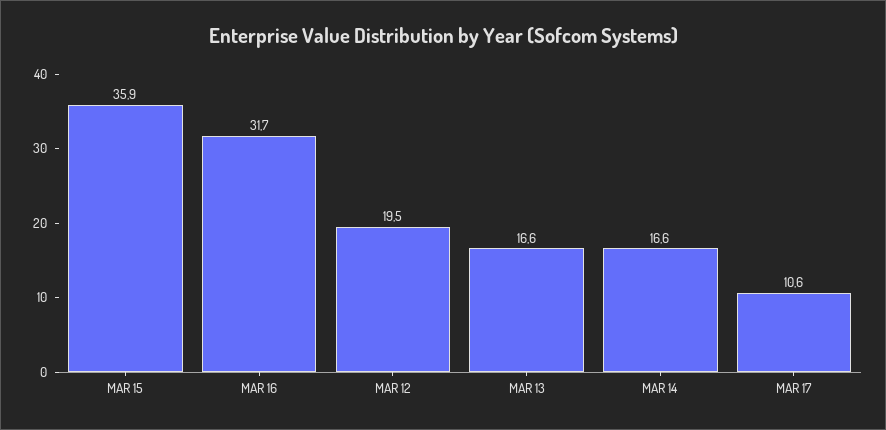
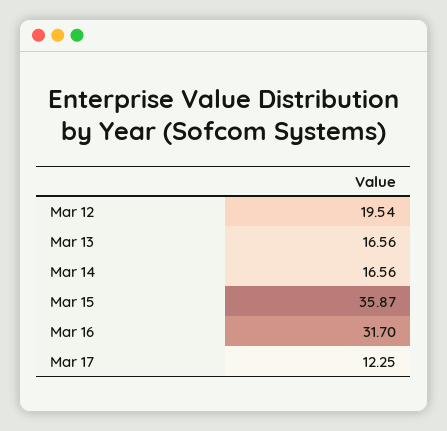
  {
    "MAR 15": 35.87,
    "MAR 16": 31.7,
    "MAR 12": 19.54,
    "MAR 13": 16.56,
    "MAR 14": 16.56,
-   "MAR 17": 10.6
+   "MAR 17": 12.25
  }

